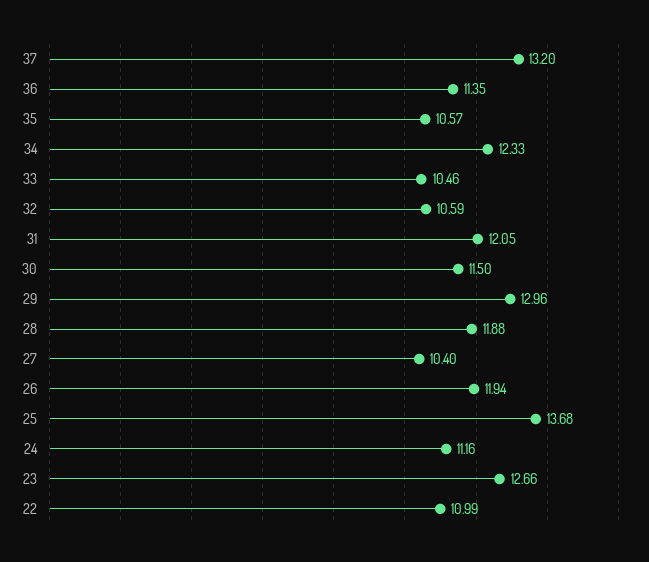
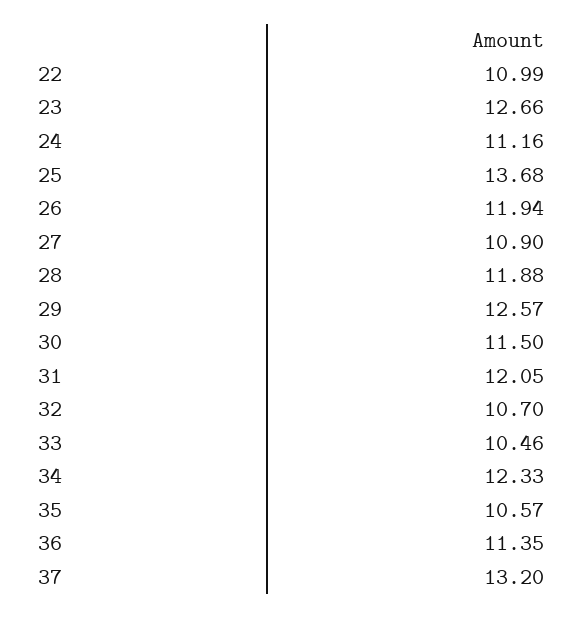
  {
    "37": 13.2,
    "36": 11.35,
    "35": 10.57,
    "34": 12.33,
    "33": 10.46,
-   "32": 10.59,
+   "32": 10.7,
    "31": 12.05,
    "30": 11.5,
-   "29": 12.96,
+   "29": 12.57,
    "28": 11.88,
-   "27": 10.4,
+   "27": 10.9,
    "26": 11.94,
    "25": 13.68,
    "24": 11.16,
    "23": 12.66,
    "22": 10.99
  }

